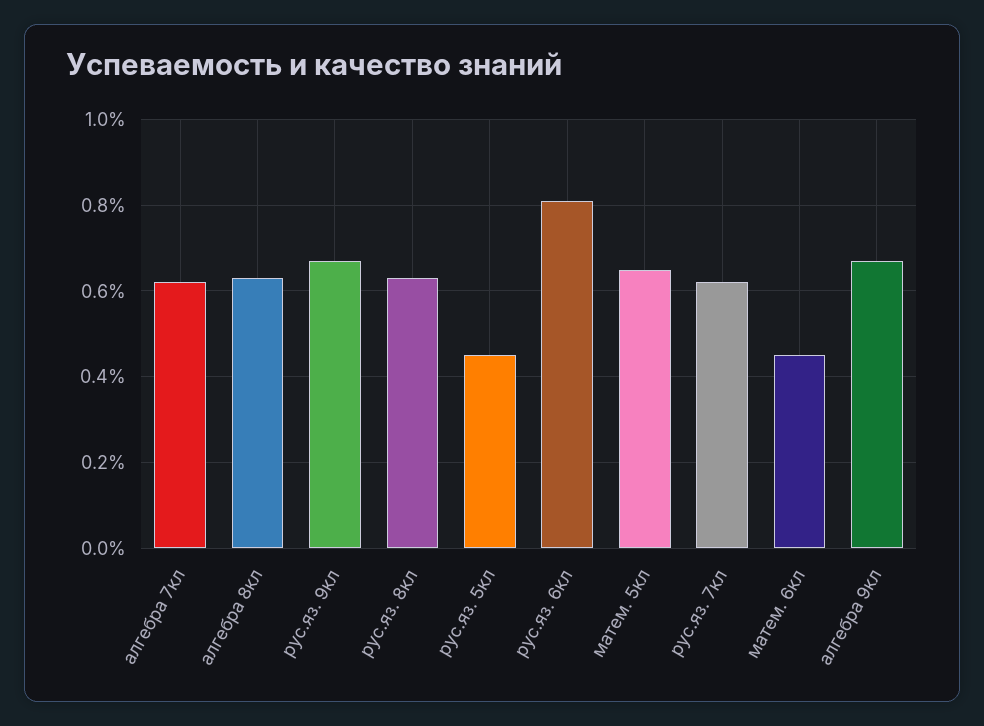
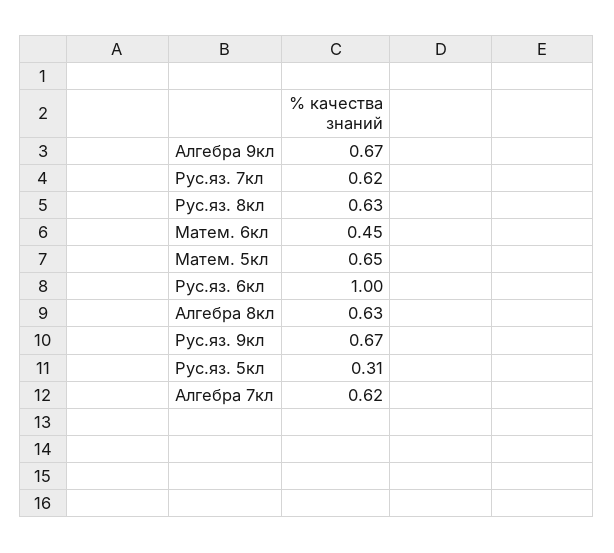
  {
    "алгебра 7кл": 0.62,
    "алгебра 8кл": 0.63,
    "рус.яз. 9кл": 0.67,
    "рус.яз. 8кл": 0.63,
-   "рус.яз. 5кл": 0.45,
+   "рус.яз. 5кл": 0.31,
-   "рус.яз. 6кл": 0.8,
+   "рус.яз. 6кл": 1,
    "матем. 5кл": 0.65,
    "рус.яз. 7кл": 0.62,
    "матем. 6кл": 0.45,
    "алгебра 9кл": 0.67
  }

